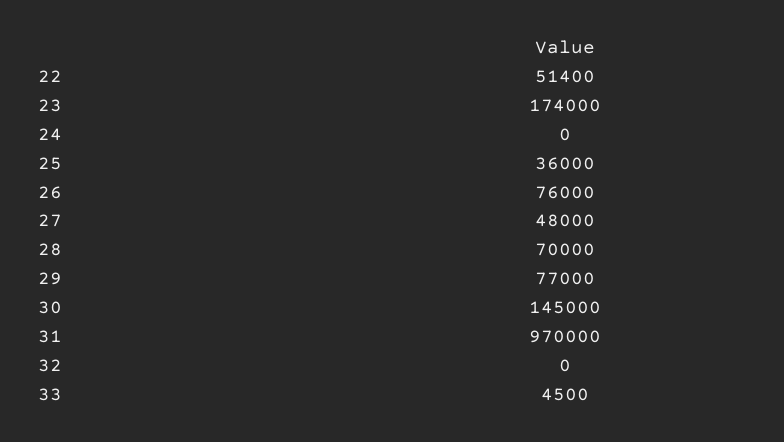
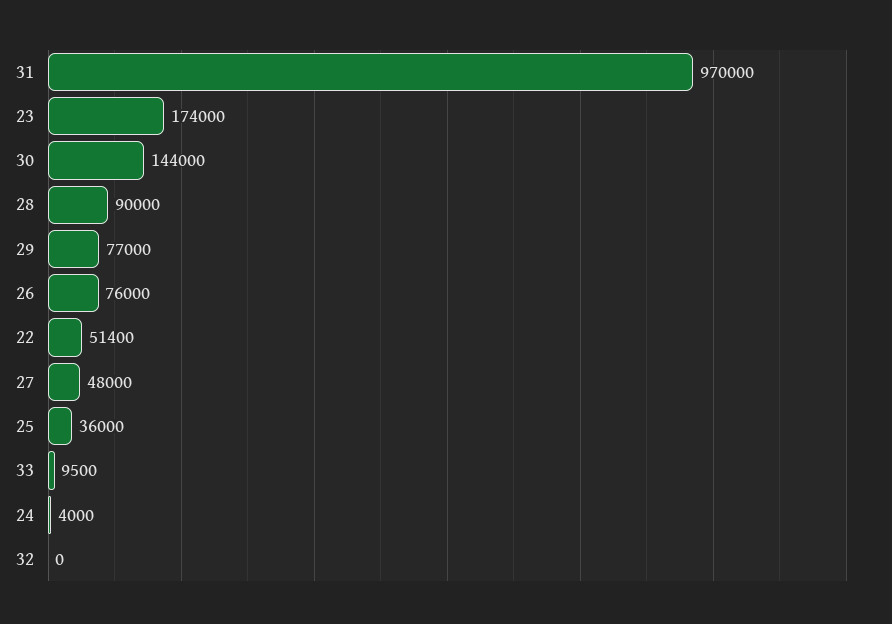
  {
    "22": 51400,
    "23": 174000,
-   "24": 0,
+   "24": 4000,
    "25": 36000,
    "26": 76000,
    "27": 48000,
-   "28": 70000,
+   "28": 90000,
    "29": 77000,
-   "30": 145000,
+   "30": 144000,
    "31": 970000,
    "32": 0,
-   "33": 4500
+   "33": 9500
  }

